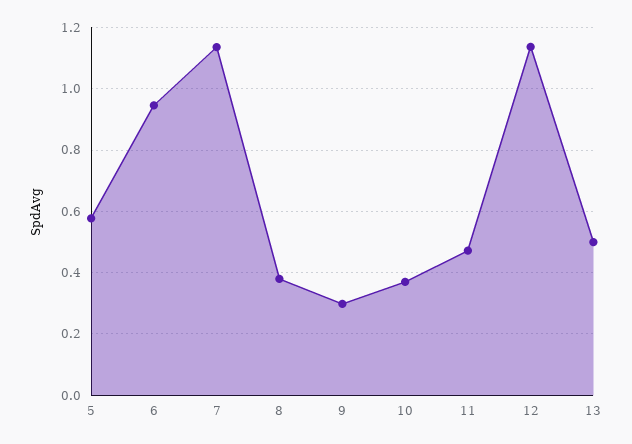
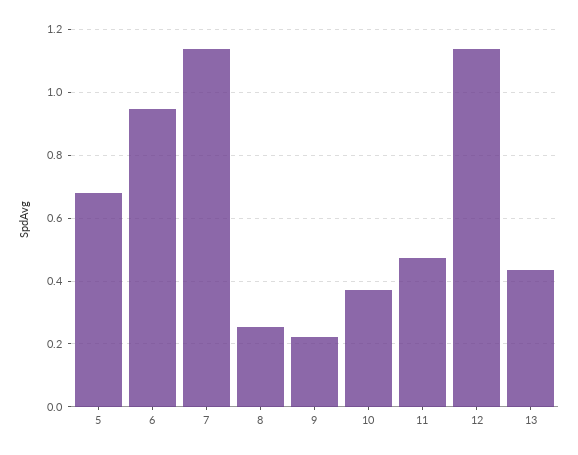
  {
-   "5": 0.58,
+   "5": 0.68,
    "6": 0.94,
    "7": 1.14,
-   "8": 0.38,
+   "8": 0.26,
-   "9": 0.3,
+   "9": 0.22,
    "10": 0.38,
    "11": 0.48,
    "12": 1.14,
-   "13": 0.5
+   "13": 0.44
  }

